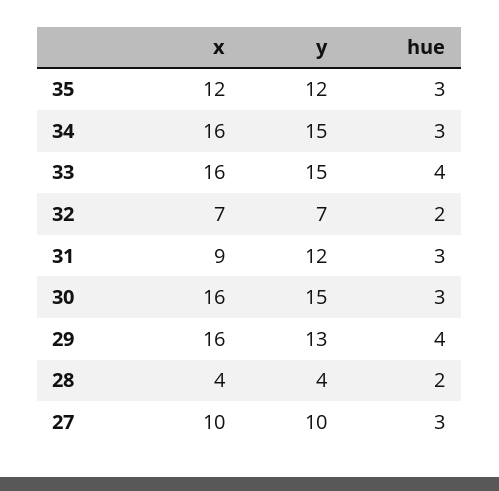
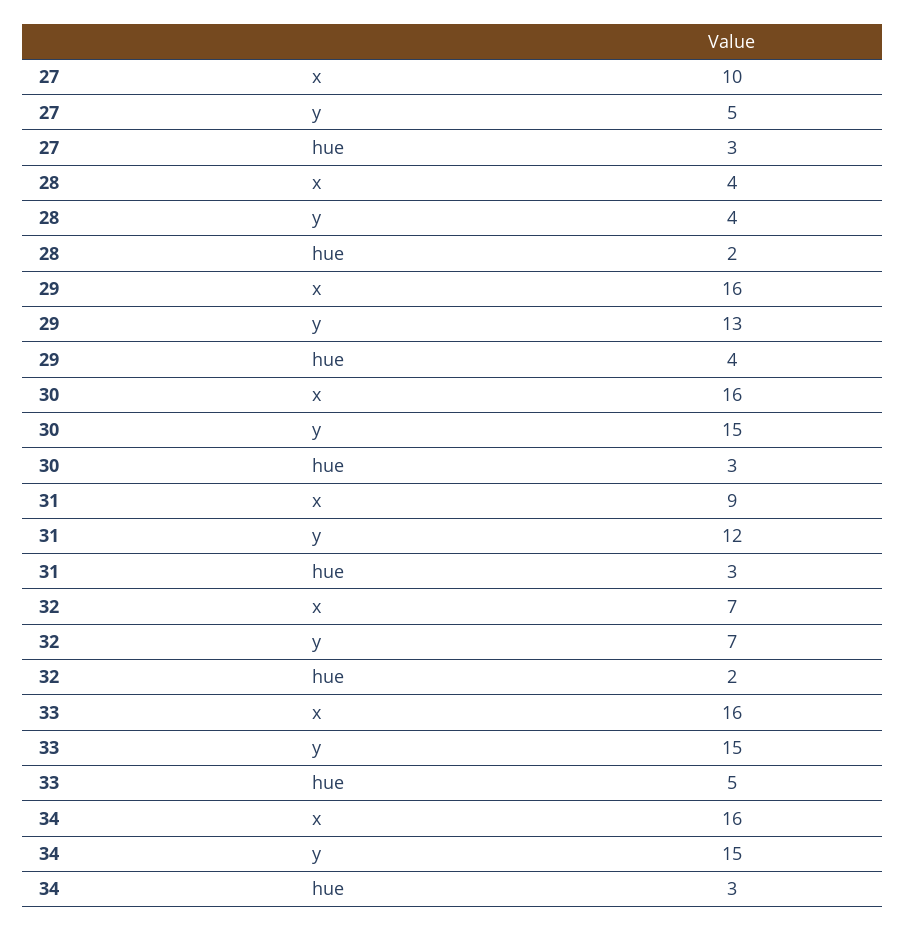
  {
    "x": {
-     "35": 12,
      "34": 16,
      "33": 16,
      "32": 7,
      "31": 9,
      "30": 16,
      "29": 16,
      "28": 4,
      "27": 10
    },
    "y": {
-     "35": 12,
      "34": 15,
      "33": 15,
      "32": 7,
      "31": 12,
      "30": 15,
      "29": 13,
      "28": 4,
-     "27": 10
+     "27": 5
    },
    "hue": {
-     "35": 3,
      "34": 3,
-     "33": 4,
+     "33": 5,
      "32": 2,
      "31": 3,
      "30": 3,
      "29": 4,
      "28": 2,
      "27": 3
    }
  }

